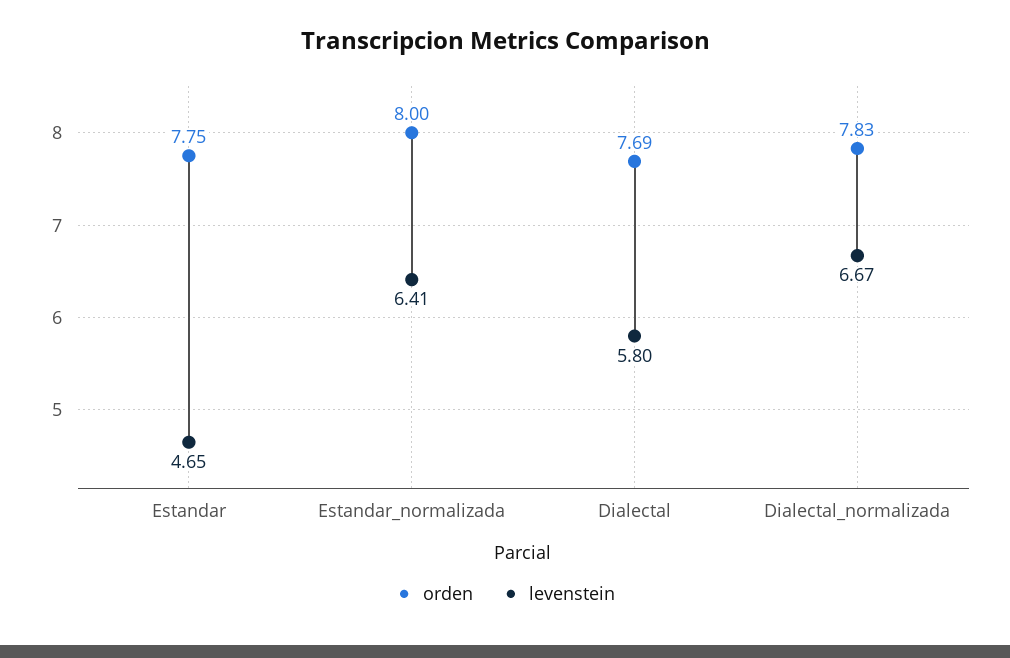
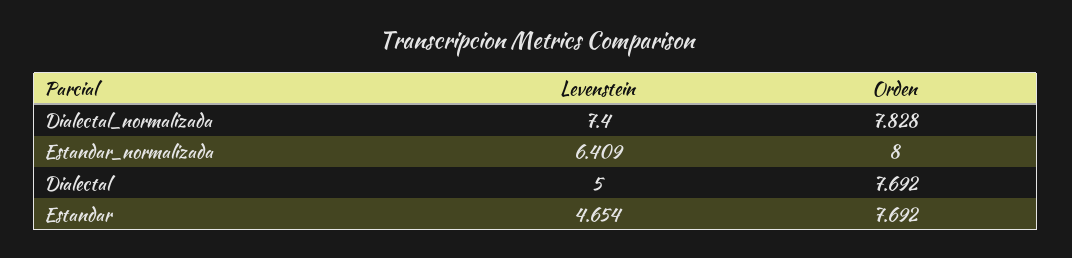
  {
    "orden": {
-     "Estandar": 7.75,
+     "Estandar": 7.692,
      "Estandar_normalizada": 8,
      "Dialectal": 7.692,
      "Dialectal_normalizada": 7.828
    },
    "levenstein": {
      "Estandar": 4.654,
      "Estandar_normalizada": 6.409,
-     "Dialectal": 5.8,
+     "Dialectal": 5,
-     "Dialectal_normalizada": 6.67
+     "Dialectal_normalizada": 7.4
    }
  }

